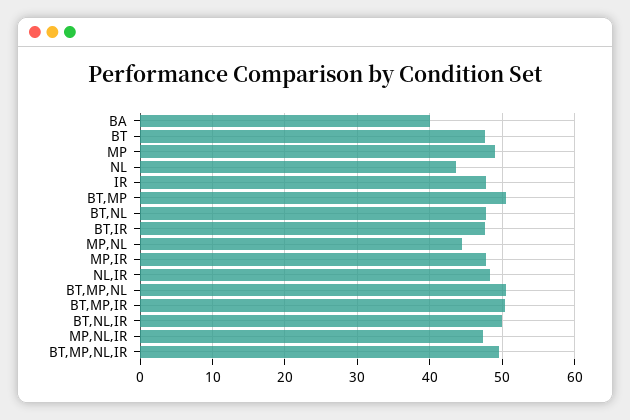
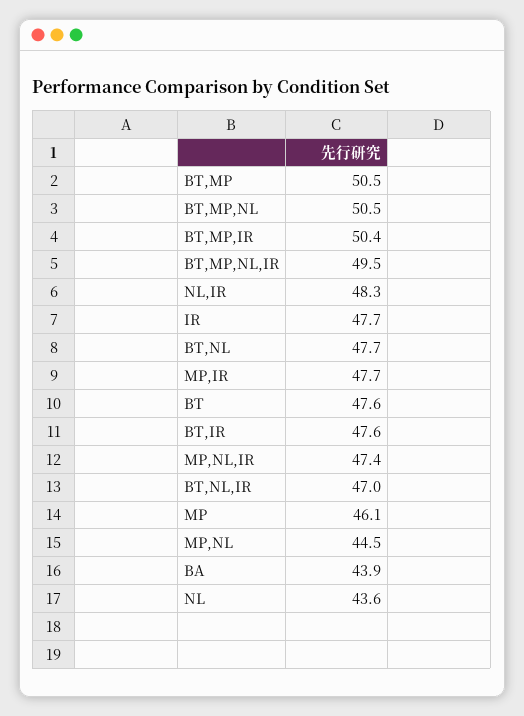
  {
-   "BA": 40,
+   "BA": 43.9,
    "BT": 47.6,
-   "MP": 49,
+   "MP": 46.1,
    "NL": 43.6,
    "IR": 47.7,
    "BT,MP": 50.5,
    "BT,NL": 47.7,
    "BT,IR": 47.6,
    "MP,NL": 44.5,
    "MP,IR": 47.7,
    "NL,IR": 48.3,
    "BT,MP,NL": 50.5,
    "BT,MP,IR": 50.4,
-   "BT,NL,IR": 50,
+   "BT,NL,IR": 47,
    "MP,NL,IR": 47.4,
    "BT,MP,NL,IR": 49.5
  }

